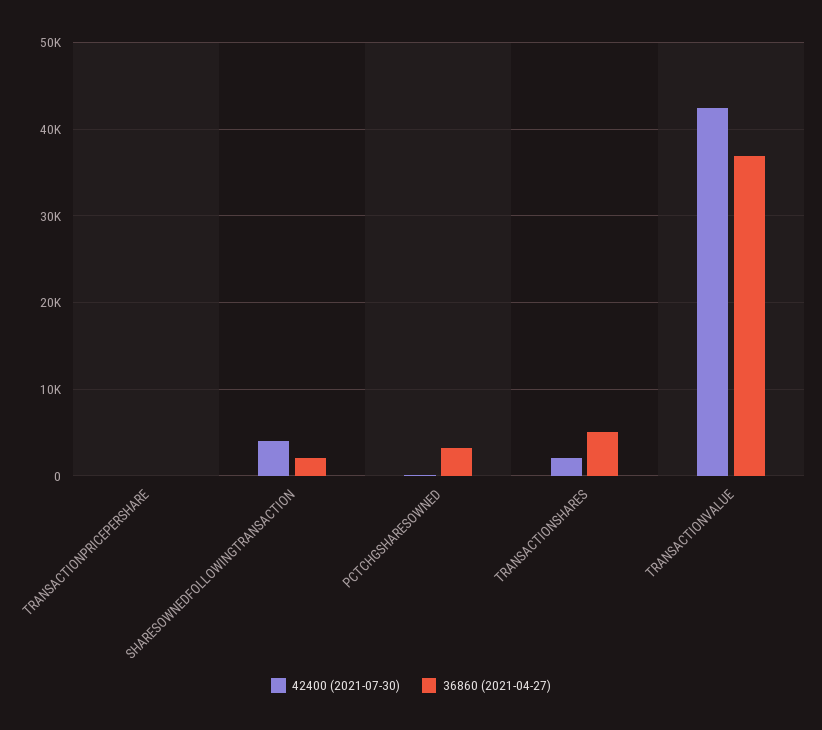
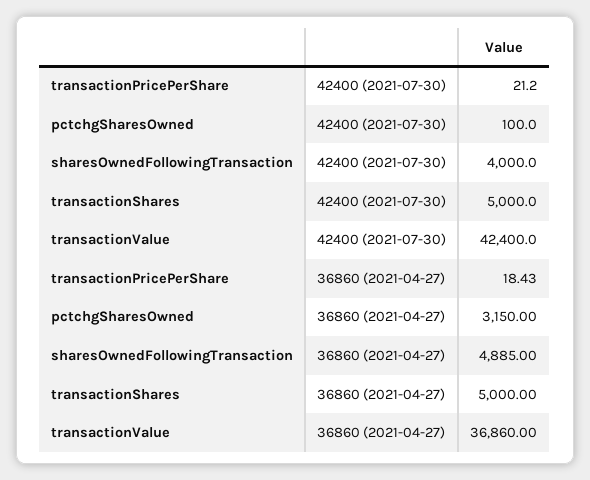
  {
    "42400 (2021-07-30)": {
      "TRANSACTIONPRICEPERSHARE": 21.2,
      "SHARESOWNEDFOLLOWINGTRANSACTION": 4000,
      "PCTCHGSHARESOWNED": 100,
-     "TRANSACTIONSHARES": 2000,
+     "TRANSACTIONSHARES": 5000,
      "TRANSACTIONVALUE": 42400
    },
    "36860 (2021-04-27)": {
      "TRANSACTIONPRICEPERSHARE": 18.43,
-     "SHARESOWNEDFOLLOWINGTRANSACTION": 2000,
+     "SHARESOWNEDFOLLOWINGTRANSACTION": 4885,
      "PCTCHGSHARESOWNED": 3150,
      "TRANSACTIONSHARES": 5000,
      "TRANSACTIONVALUE": 36860
    }
  }

